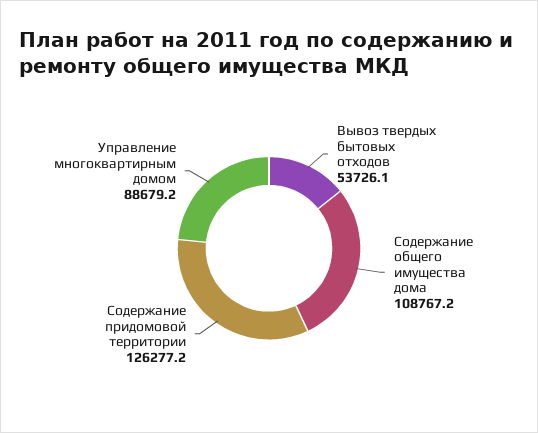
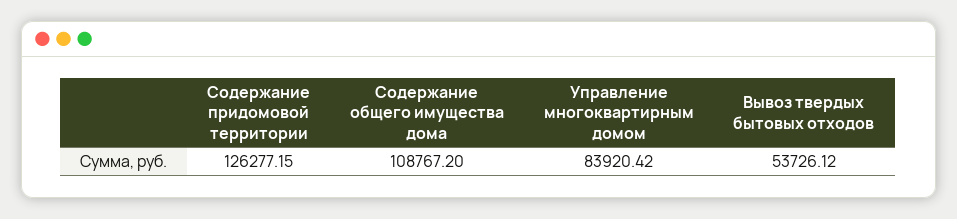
  {
    "Вывоз твердых бытовых отходов": 53726.12,
    "Содержание общего имущества дома": 108767.2,
    "Содержание придомовой территории": 126277.15,
-   "Управление многоквартирным домом": 88679.2
+   "Управление многоквартирным домом": 83920.42
  }

